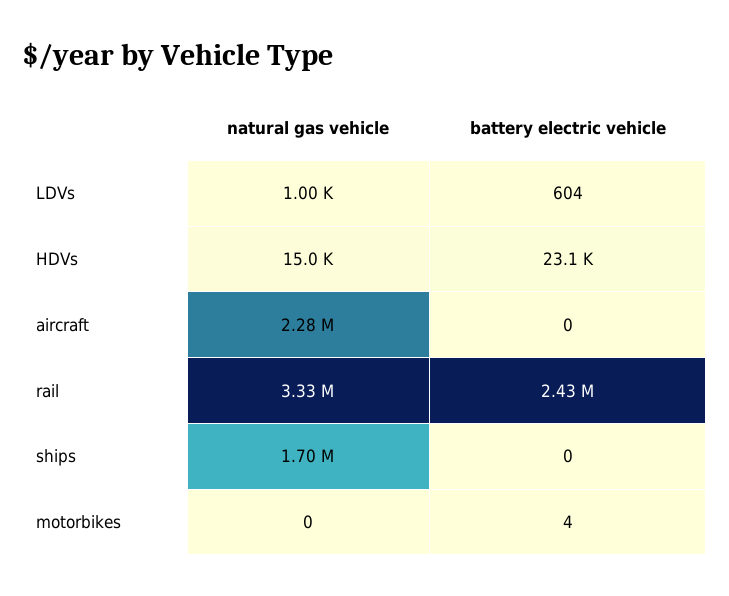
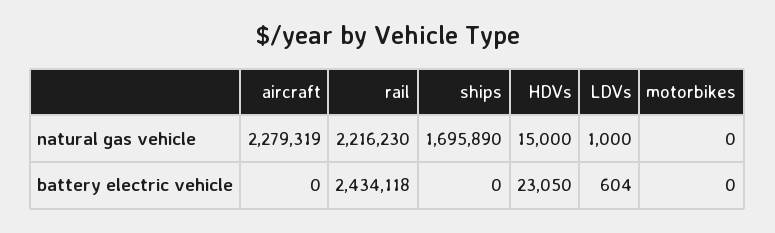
  {
    "natural gas vehicle": {
      "LDVs": 1000,
      "HDVs": 15000,
      "aircraft": 2279319,
-     "rail": 3330000,
+     "rail": 2216230,
      "ships": 1695890,
      "motorbikes": 0
    },
    "battery electric vehicle": {
      "LDVs": 604,
      "HDVs": 23050,
      "aircraft": 0,
      "rail": 2434118,
      "ships": 0,
-     "motorbikes": 4
+     "motorbikes": 0
    }
  }

